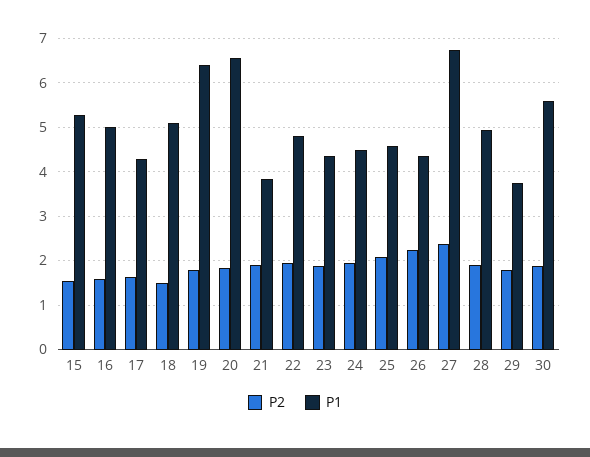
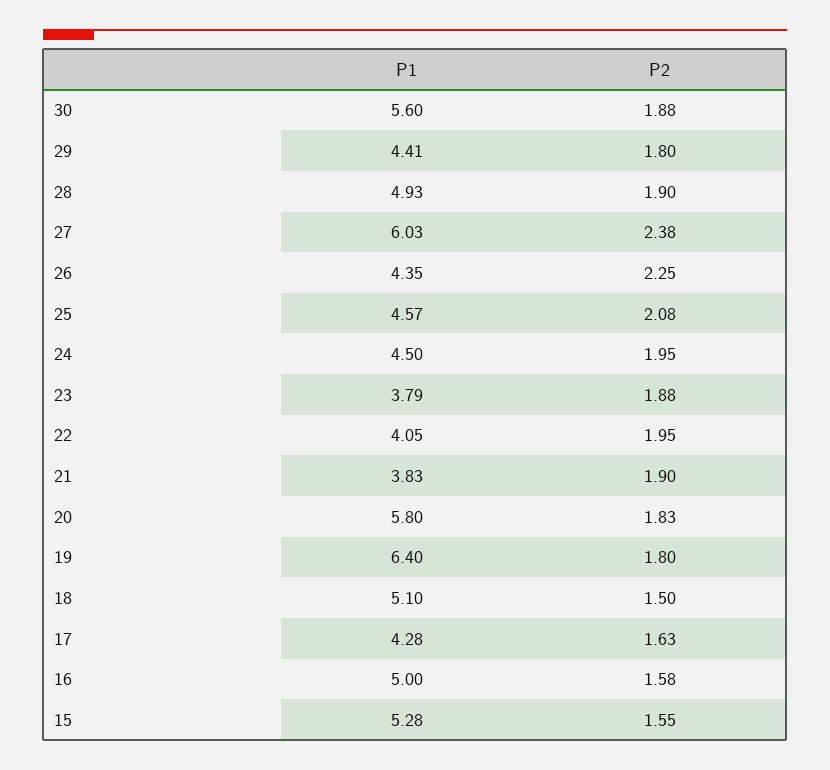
  {
    "P2": {
      "15": 1.55,
      "16": 1.58,
      "17": 1.63,
      "18": 1.5,
      "19": 1.8,
      "20": 1.83,
      "21": 1.9,
      "22": 1.95,
      "23": 1.88,
      "24": 1.95,
      "25": 2.08,
      "26": 2.25,
      "27": 2.38,
      "28": 1.9,
      "29": 1.8,
      "30": 1.88
    },
    "P1": {
      "15": 5.28,
      "16": 5,
      "17": 4.28,
      "18": 5.1,
      "19": 6.4,
-     "20": 6.6,
+     "20": 5.8,
      "21": 3.83,
-     "22": 4.8,
+     "22": 4.05,
-     "23": 4.4,
+     "23": 3.79,
      "24": 4.5,
      "25": 4.57,
      "26": 4.35,
-     "27": 6.8,
+     "27": 6.03,
      "28": 4.93,
-     "29": 3.8,
+     "29": 4.41,
      "30": 5.6
    }
  }

